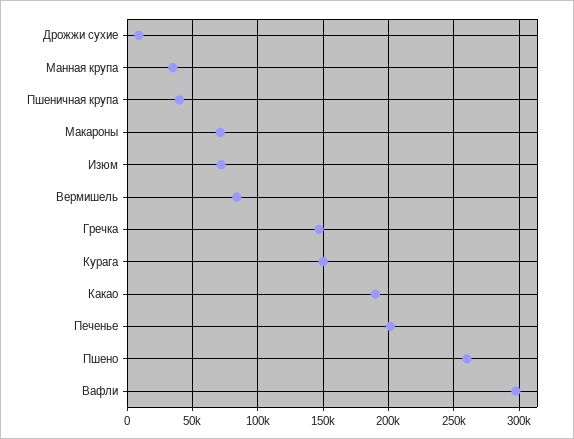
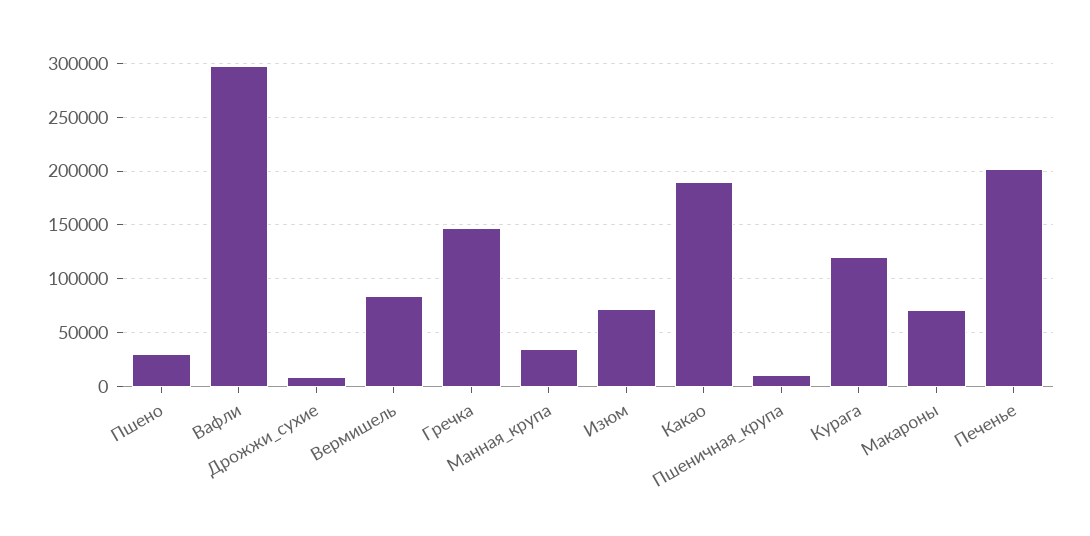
  {
    "Дрожжи сухие": 10000,
    "Манная крупа": 35000,
-   "Пшеничная крупа": 40000,
+   "Пшеничная крупа": 10000,
    "Макароны": 70000,
    "Изюм": 70000,
    "Вермишель": 85000,
    "Гречка": 145000,
-   "Курага": 150000,
+   "Курага": 120000,
    "Какао": 190000,
    "Печенье": 200000,
-   "Пшено": 260000,
+   "Пшено": 30000,
    "Вафли": 300000
  }

